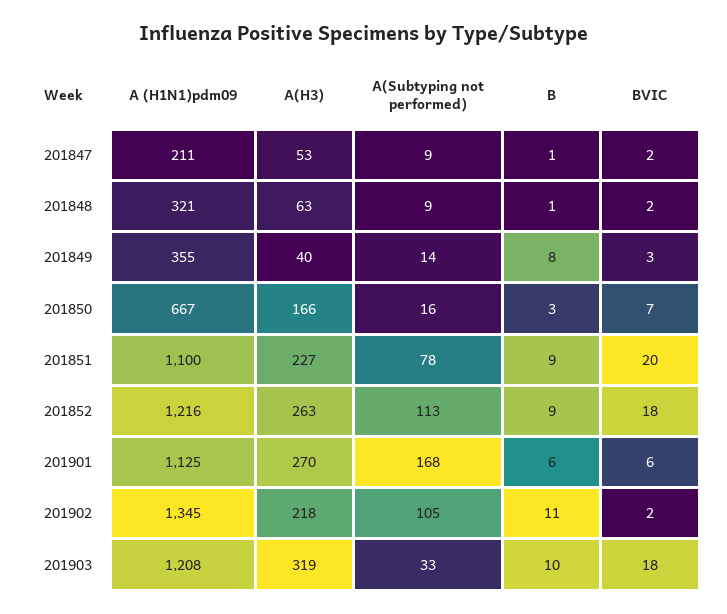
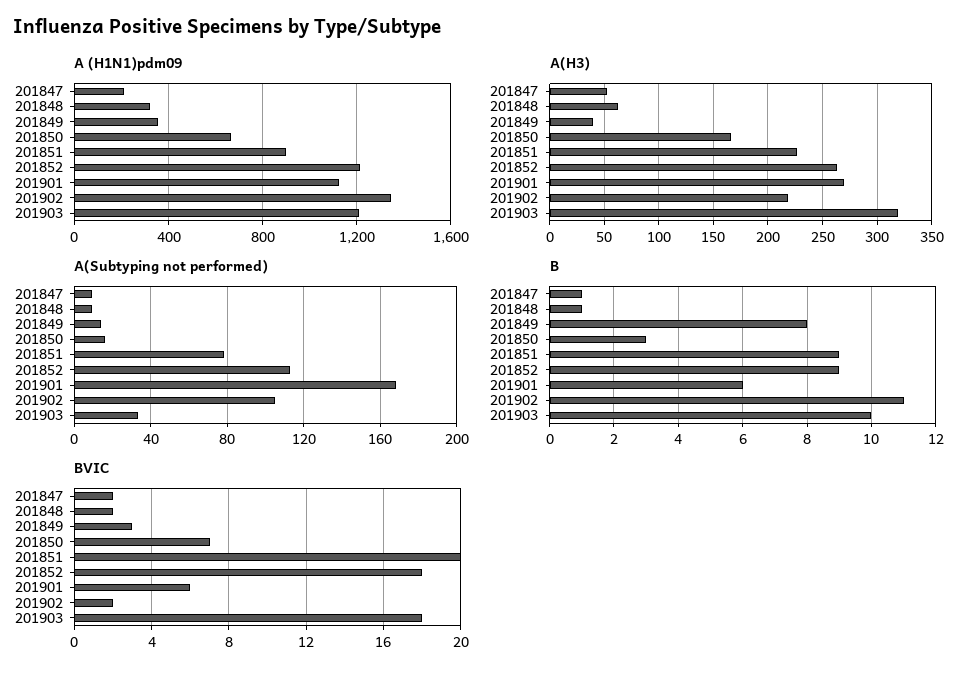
  {
    "A (H1N1)pdm09": {
      "201847": 211,
      "201848": 321,
      "201849": 355,
      "201850": 667,
-     "201851": 1100,
+     "201851": 900,
      "201852": 1216,
      "201901": 1125,
      "201902": 1345,
      "201903": 1208
    },
    "A(H3)": {
      "201847": 53,
      "201848": 63,
      "201849": 40,
      "201850": 166,
      "201851": 227,
      "201852": 263,
      "201901": 270,
      "201902": 218,
      "201903": 319
    },
    "A(Subtyping not performed)": {
      "201847": 9,
      "201848": 9,
      "201849": 14,
      "201850": 16,
      "201851": 78,
      "201852": 113,
      "201901": 168,
      "201902": 105,
      "201903": 33
    },
    "B": {
      "201847": 1,
      "201848": 1,
      "201849": 8,
      "201850": 3,
      "201851": 9,
      "201852": 9,
      "201901": 6,
      "201902": 11,
      "201903": 10
    },
    "BVIC": {
      "201847": 2,
      "201848": 2,
      "201849": 3,
      "201850": 7,
      "201851": 20,
      "201852": 18,
      "201901": 6,
      "201902": 2,
      "201903": 18
    }
  }

